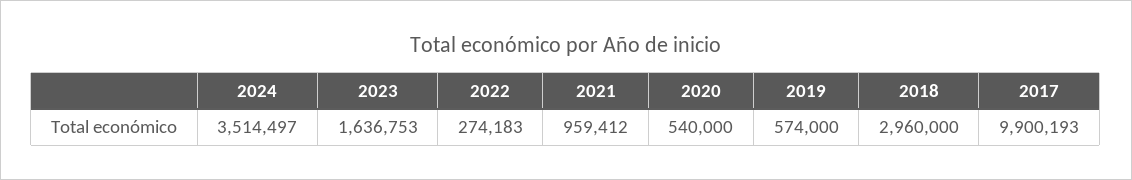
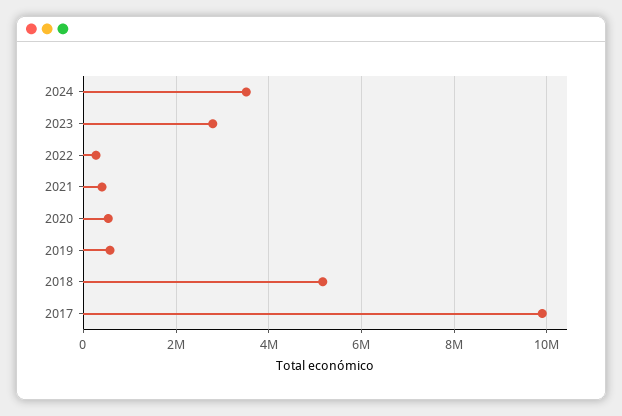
  {
    "2024": 3514497,
-   "2023": 1636753,
+   "2023": 2800000,
    "2022": 274183,
-   "2021": 959412,
+   "2021": 400000,
    "2020": 540000,
    "2019": 574000,
-   "2018": 2960000,
+   "2018": 5200000,
    "2017": 9900193
  }

